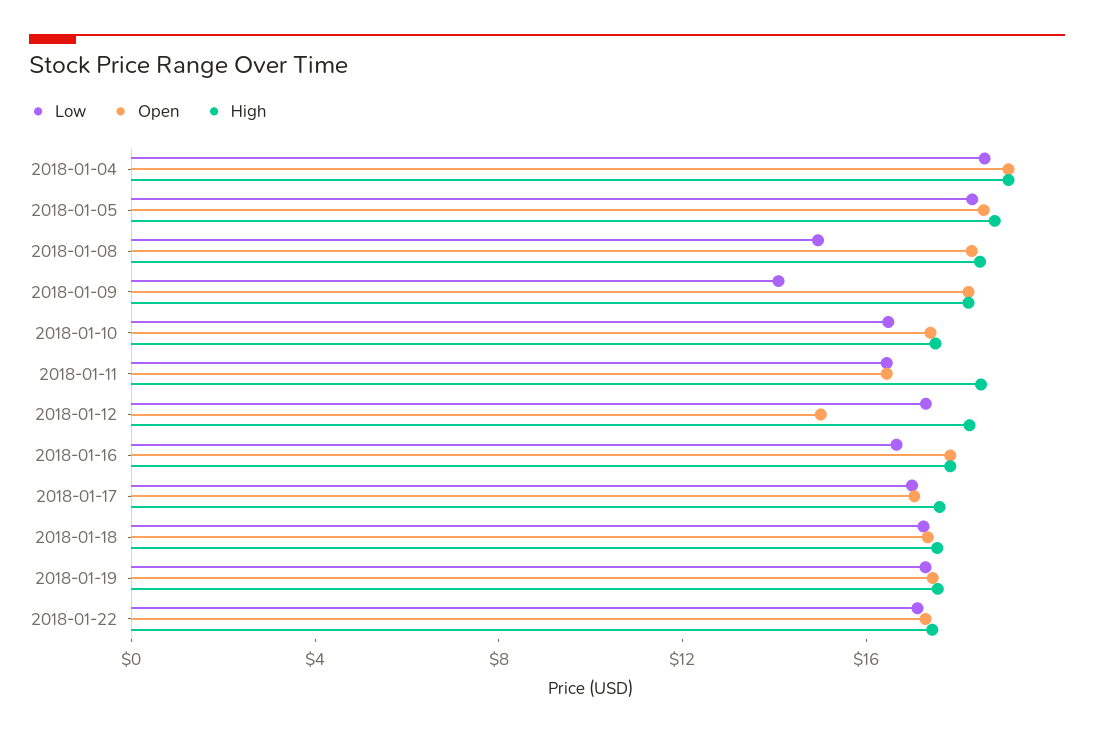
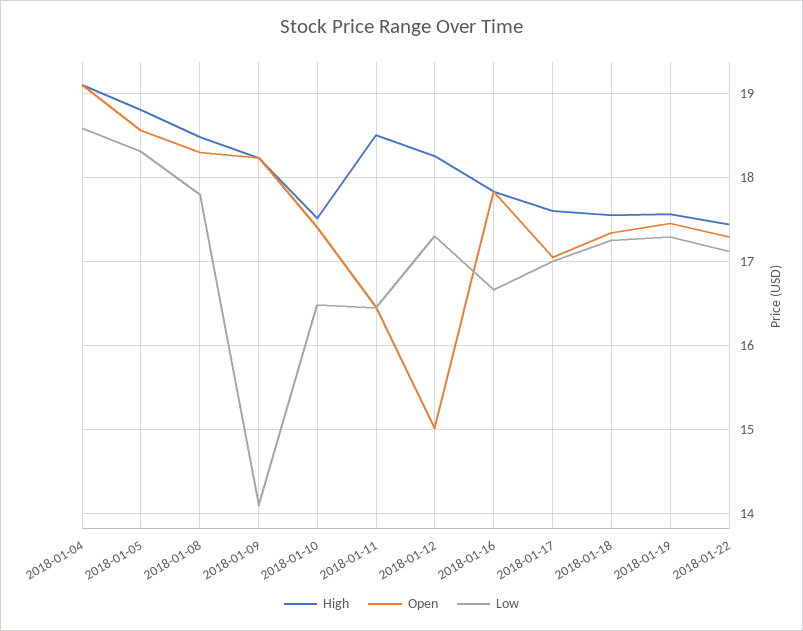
  {
    "Low": {
      "2018-01-04": 18.6,
      "2018-01-05": 18.3,
-     "2018-01-08": 15,
+     "2018-01-08": 17.8,
      "2018-01-09": 14.1,
      "2018-01-10": 16.5,
      "2018-01-11": 16.5,
      "2018-01-12": 17.3,
      "2018-01-16": 16.7,
      "2018-01-17": 17,
      "2018-01-18": 17.3,
      "2018-01-19": 17.3,
      "2018-01-22": 17.1
    },
    "Open": {
      "2018-01-04": 19.1,
      "2018-01-05": 18.6,
      "2018-01-08": 18.3,
      "2018-01-09": 18.2,
      "2018-01-10": 17.4,
      "2018-01-11": 16.5,
      "2018-01-12": 15,
      "2018-01-16": 17.8,
      "2018-01-17": 17.1,
      "2018-01-18": 17.3,
      "2018-01-19": 17.5,
      "2018-01-22": 17.3
    },
    "High": {
      "2018-01-04": 19.1,
      "2018-01-05": 18.8,
      "2018-01-08": 18.5,
      "2018-01-09": 18.2,
      "2018-01-10": 17.5,
      "2018-01-11": 18.5,
      "2018-01-12": 18.3,
      "2018-01-16": 17.8,
      "2018-01-17": 17.6,
      "2018-01-18": 17.6,
      "2018-01-19": 17.6,
      "2018-01-22": 17.4
    }
  }

